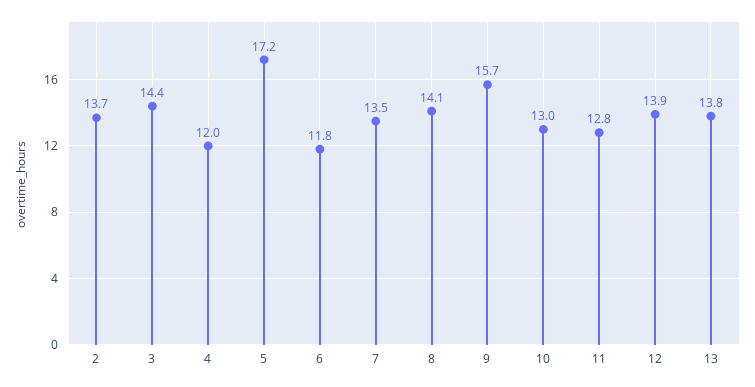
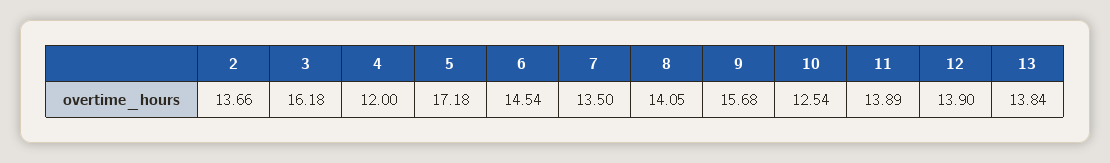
  {
    "2": 13.66,
-   "3": 14.4,
+   "3": 16.18,
    "4": 12,
    "5": 17.18,
-   "6": 11.8,
+   "6": 14.54,
    "7": 13.5,
    "8": 14.05,
    "9": 15.68,
-   "10": 13,
+   "10": 12.54,
-   "11": 12.8,
+   "11": 13.89,
    "12": 13.9,
    "13": 13.84
  }

